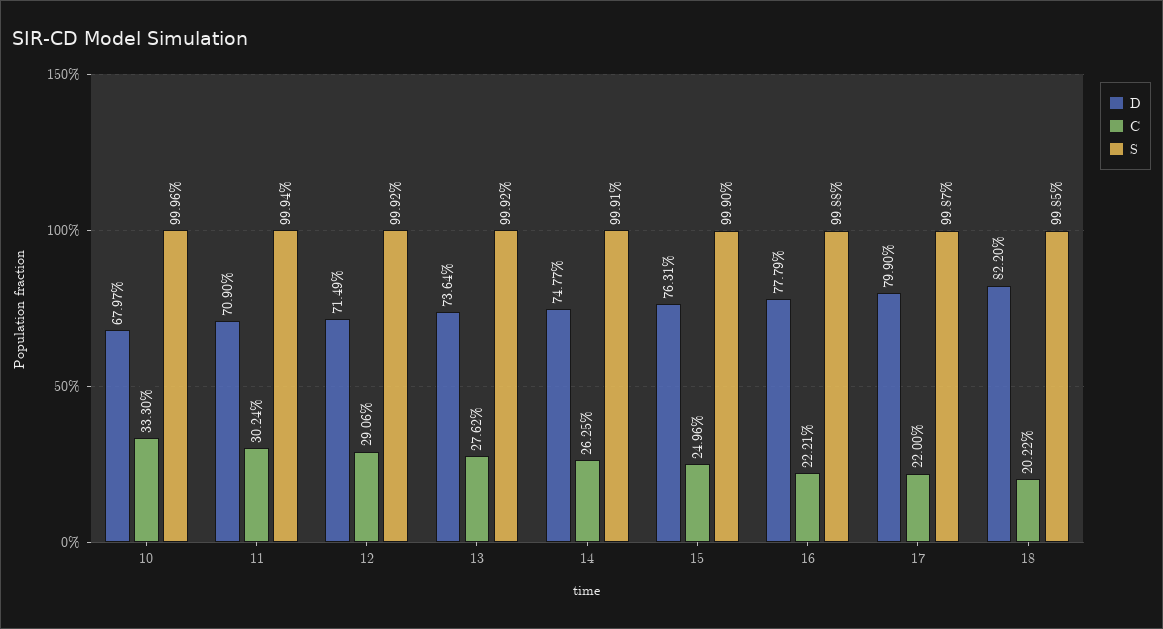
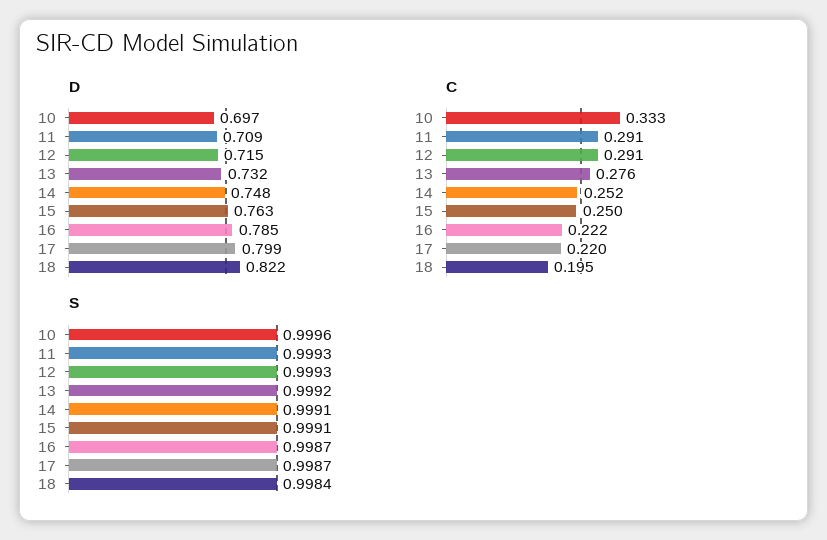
  {
    "D": {
-     "10": 0.6797,
+     "10": 0.697,
      "11": 0.709,
      "12": 0.7149,
-     "13": 0.7364,
+     "13": 0.732,
      "14": 0.7477,
      "15": 0.7631,
-     "16": 0.7779,
+     "16": 0.785,
      "17": 0.799,
      "18": 0.822
    },
    "C": {
      "10": 0.333,
-     "11": 0.3024,
+     "11": 0.291,
      "12": 0.2906,
      "13": 0.2762,
-     "14": 0.2625,
+     "14": 0.252,
      "15": 0.2496,
      "16": 0.2221,
      "17": 0.22,
-     "18": 0.2022
+     "18": 0.195
    },
    "S": {
      "10": 0.9996,
-     "11": 0.9994,
+     "11": 0.9993,
-     "12": 0.9992,
+     "12": 0.9993,
      "13": 0.9992,
      "14": 0.9991,
-     "15": 0.999,
+     "15": 0.9991,
-     "16": 0.9988,
+     "16": 0.9987,
      "17": 0.9987,
-     "18": 0.9985
+     "18": 0.9984
    }
  }

